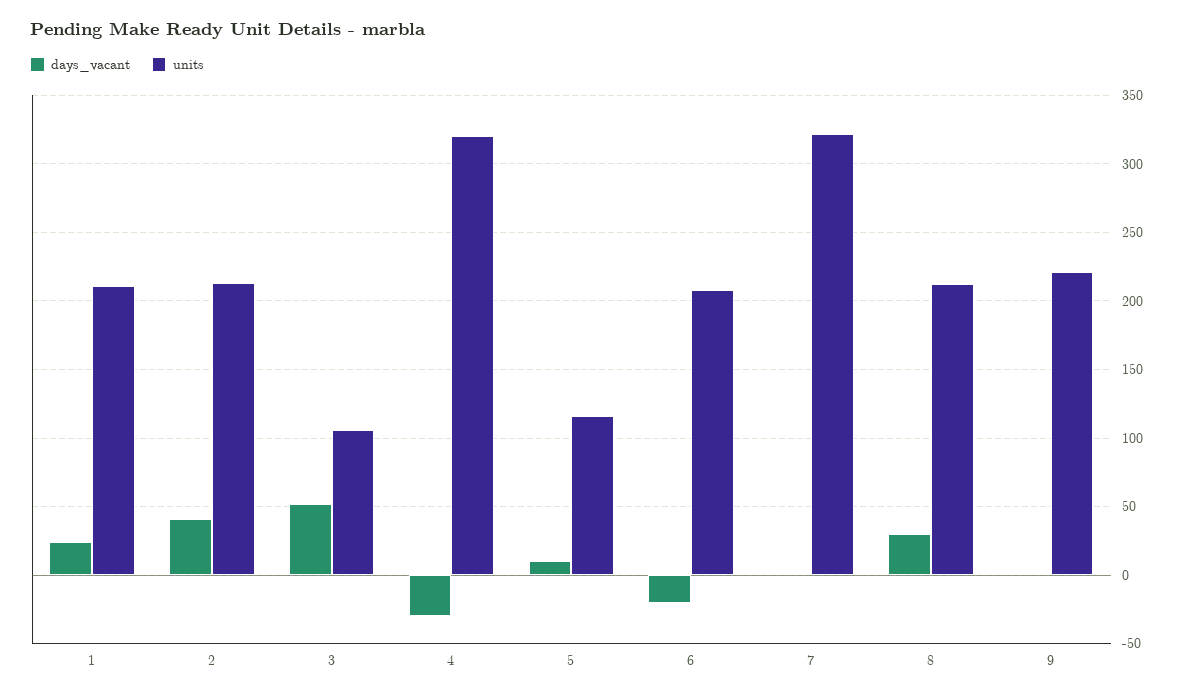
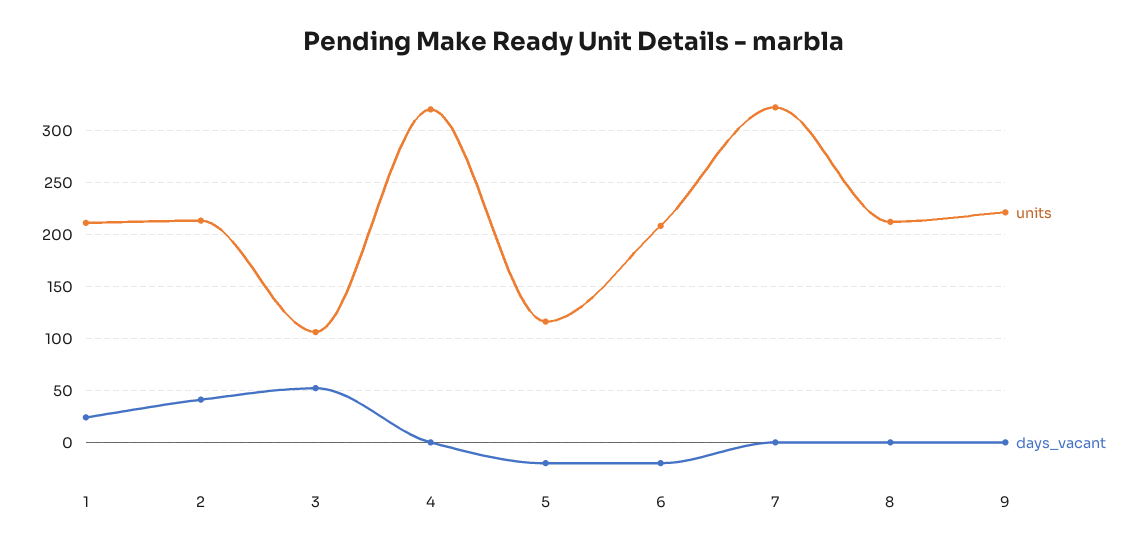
  {
    "days_vacant": {
      "1": 25,
      "2": 40,
      "3": 50,
-     "4": -30,
+     "4": 0,
-     "5": 10,
+     "5": -20,
      "6": -20,
      "7": 0,
-     "8": 30,
+     "8": 0,
      "9": 0
    },
    "units": {
      "1": 210,
      "2": 215,
      "3": 105,
      "4": 320,
      "5": 115,
      "6": 210,
      "7": 320,
      "8": 210,
      "9": 220
    }
  }

